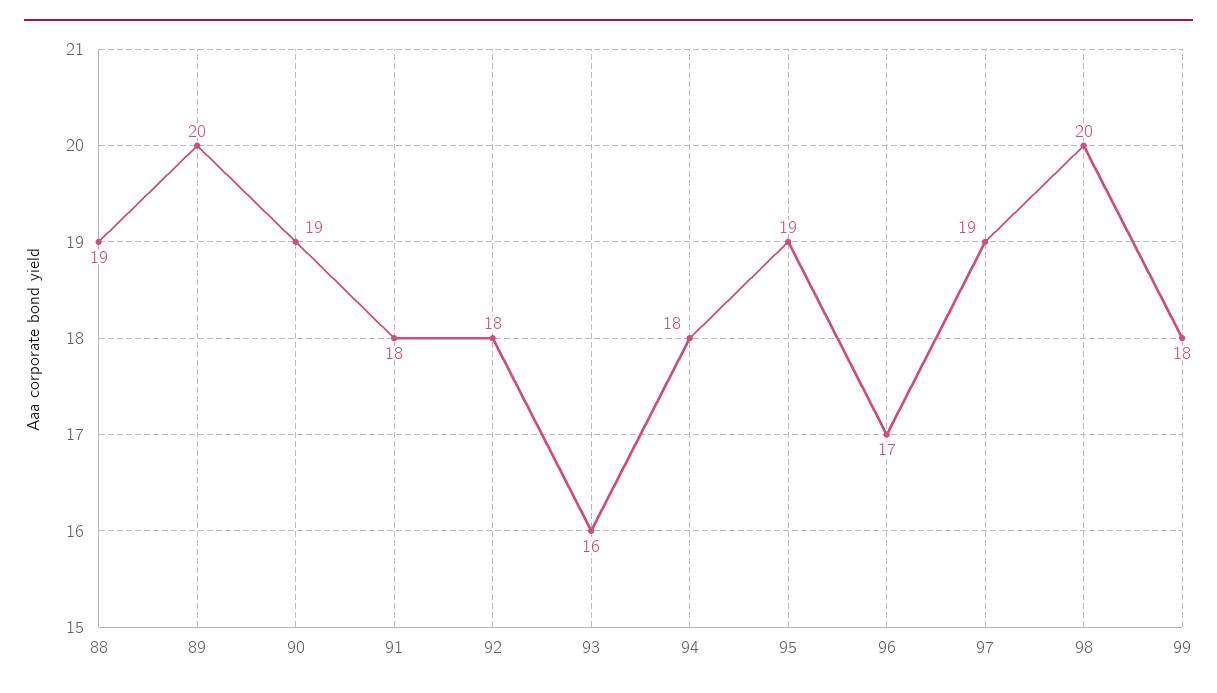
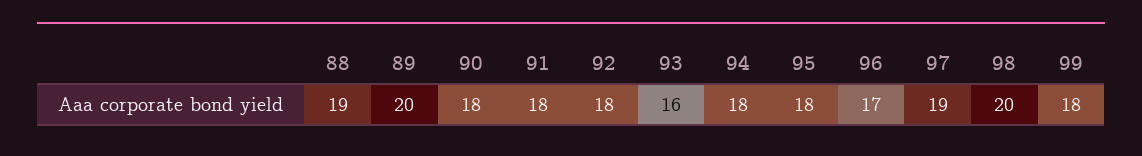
  {
    "88": 19,
    "89": 20,
-   "90": 19,
+   "90": 18,
    "91": 18,
    "92": 18,
    "93": 16,
    "94": 18,
-   "95": 19,
+   "95": 18,
    "96": 17,
    "97": 19,
    "98": 20,
    "99": 18
  }

